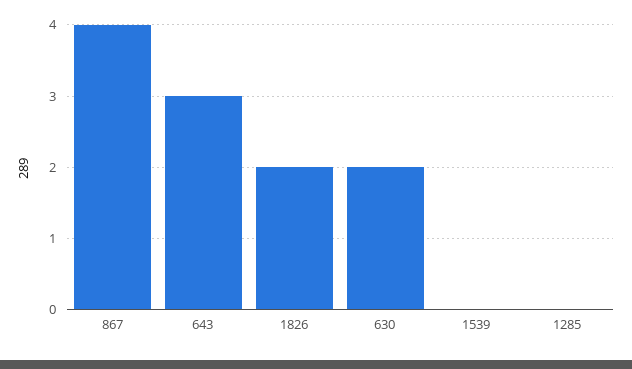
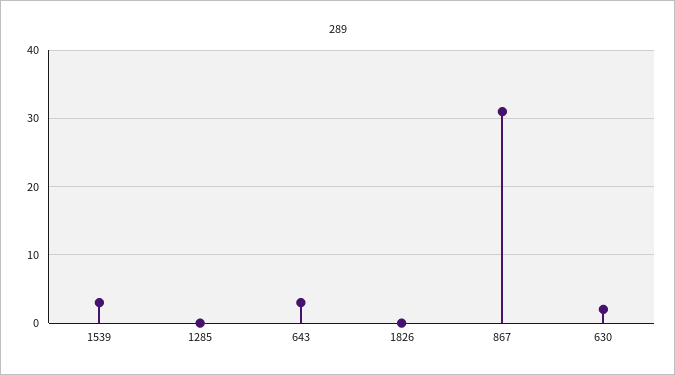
  {
-   "867": 4,
+   "867": 31,
    "643": 3,
-   "1826": 2,
+   "1826": 0,
    "630": 2,
-   "1539": 0,
+   "1539": 3,
    "1285": 0
  }

